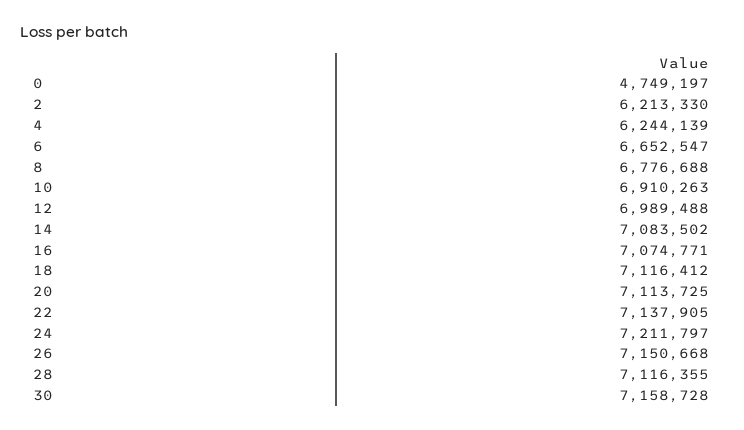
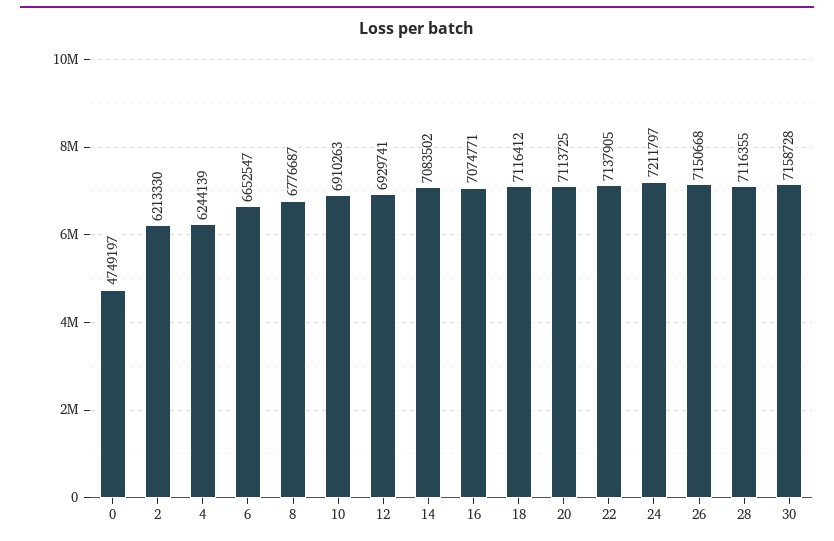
  {
    "0": 4749197,
    "2": 6213330,
    "4": 6244139,
    "6": 6652547,
-   "8": 6776688,
+   "8": 6776687,
    "10": 6910263,
-   "12": 6989488,
+   "12": 6929741,
    "14": 7083502,
    "16": 7074771,
    "18": 7116412,
    "20": 7113725,
    "22": 7137905,
    "24": 7211797,
    "26": 7150668,
    "28": 7116355,
    "30": 7158728
  }

